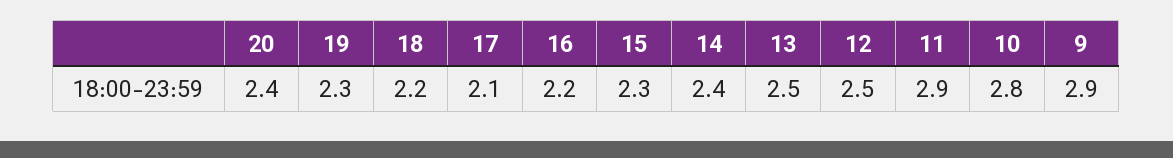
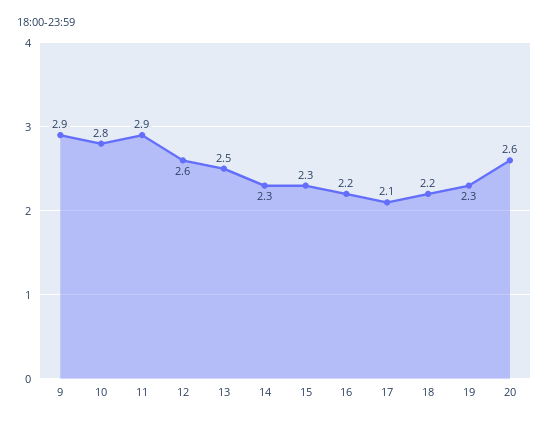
  {
-   "20": 2.4,
+   "20": 2.6,
    "19": 2.3,
    "18": 2.2,
    "17": 2.1,
    "16": 2.2,
    "15": 2.3,
-   "14": 2.4,
+   "14": 2.3,
    "13": 2.5,
-   "12": 2.5,
+   "12": 2.6,
    "11": 2.9,
    "10": 2.8,
    "9": 2.9
  }

